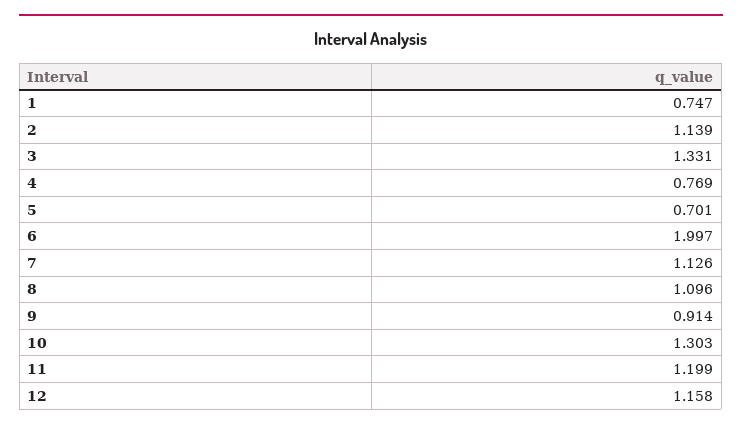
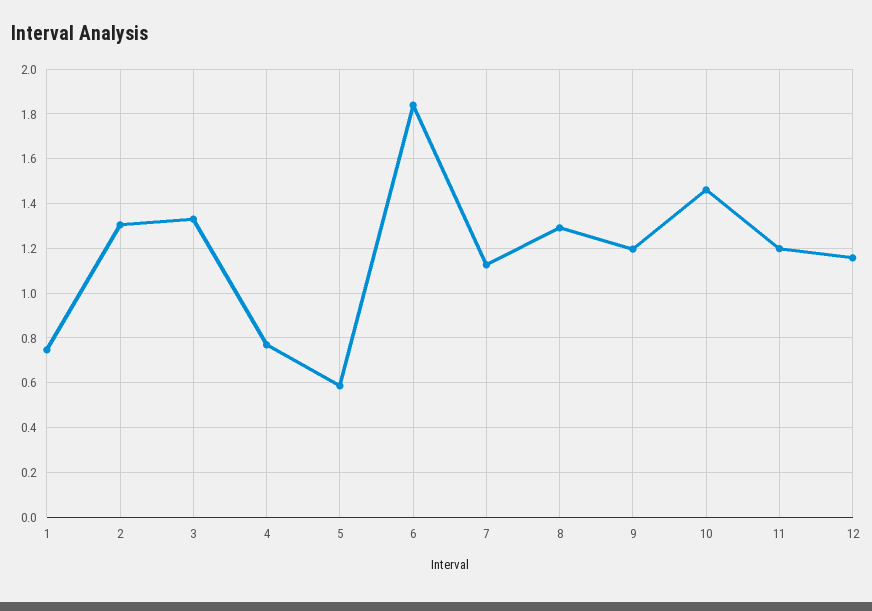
  {
    "1": 0.747,
-   "2": 1.139,
+   "2": 1.3,
    "3": 1.331,
    "4": 0.769,
-   "5": 0.701,
+   "5": 0.6,
-   "6": 1.997,
+   "6": 1.85,
    "7": 1.126,
-   "8": 1.096,
+   "8": 1.3,
-   "9": 0.914,
+   "9": 1.2,
-   "10": 1.303,
+   "10": 1.45,
    "11": 1.199,
    "12": 1.158
  }

